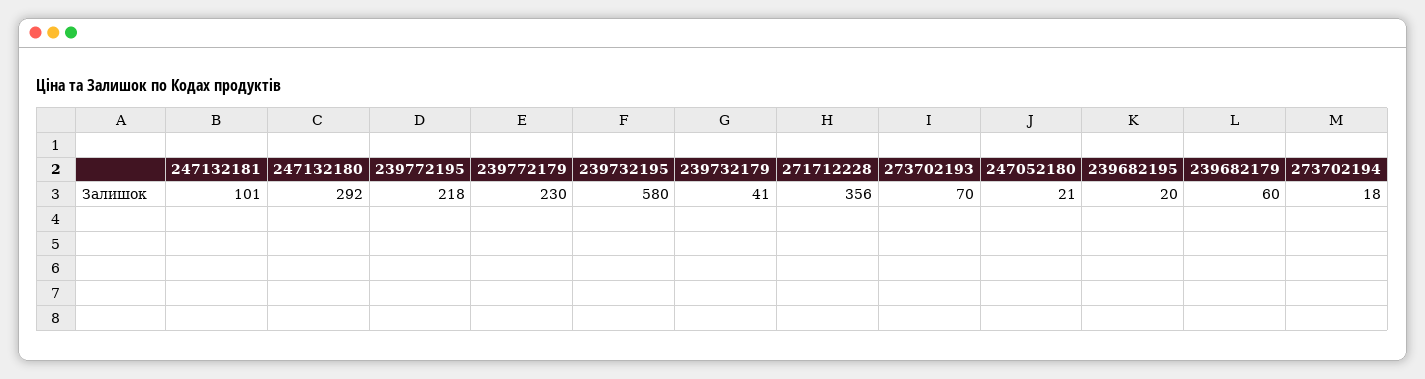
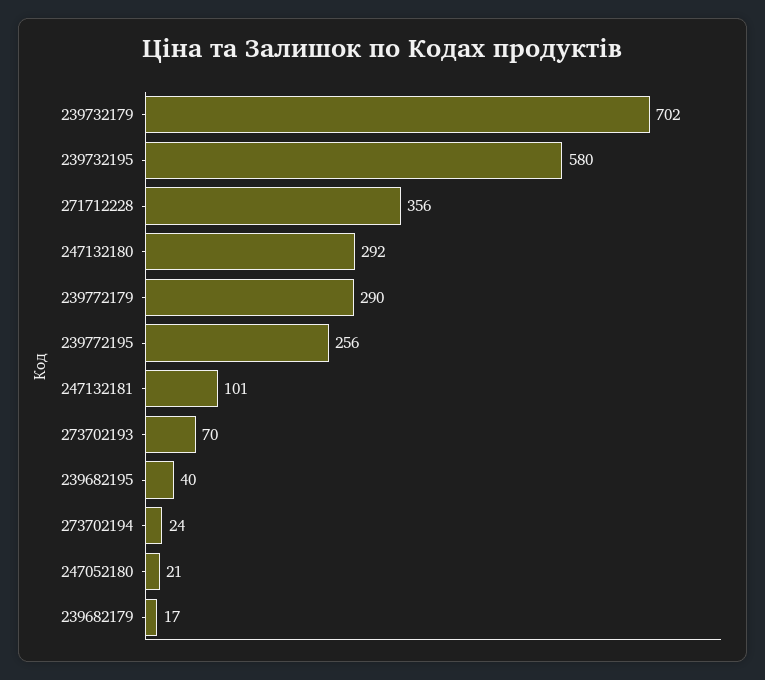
  {
    "247132181": 101,
    "247132180": 292,
-   "239772195": 218,
+   "239772195": 256,
-   "239772179": 230,
+   "239772179": 290,
    "239732195": 580,
-   "239732179": 41,
+   "239732179": 702,
    "271712228": 356,
    "273702193": 70,
    "247052180": 21,
-   "239682195": 20,
+   "239682195": 40,
-   "239682179": 60,
+   "239682179": 17,
-   "273702194": 18
+   "273702194": 24
  }

